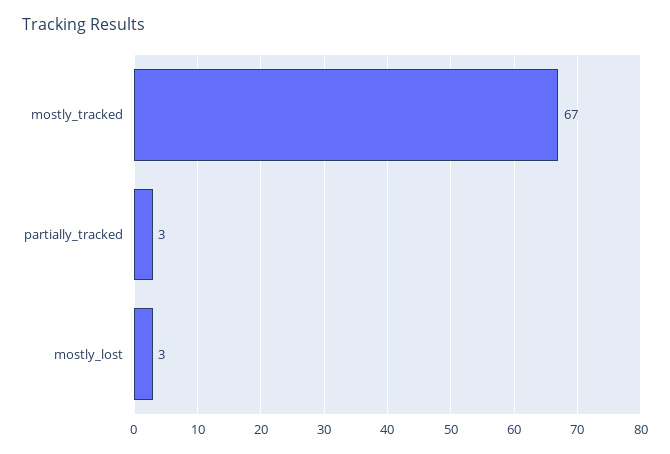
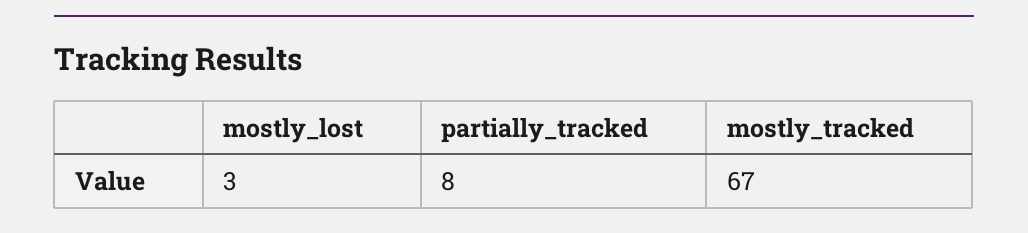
  {
    "mostly_tracked": 67,
-   "partially_tracked": 3,
+   "partially_tracked": 8,
    "mostly_lost": 3
  }

